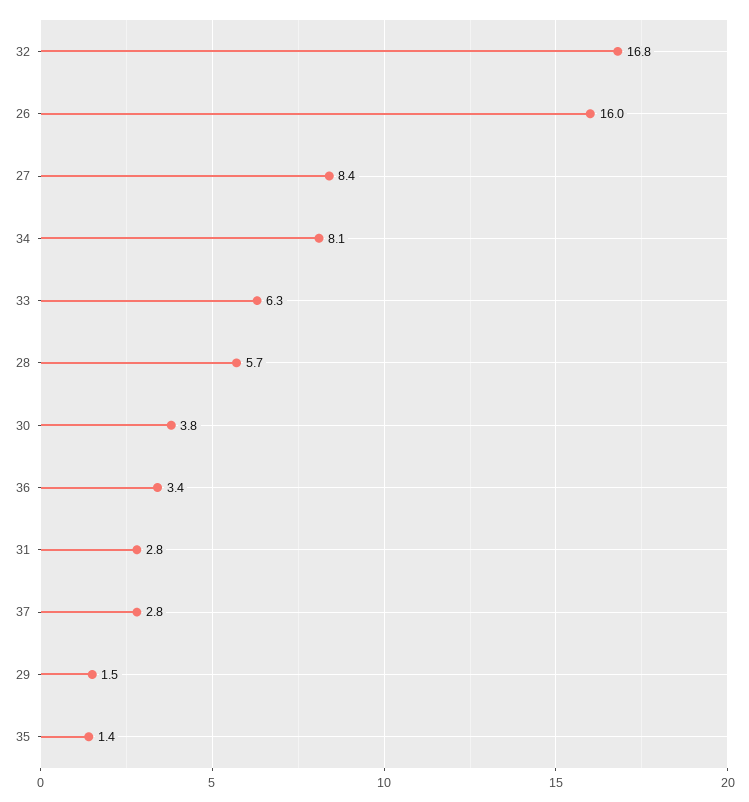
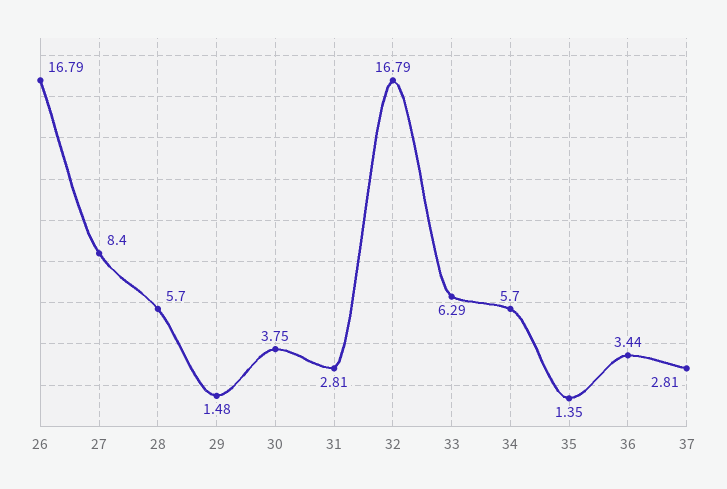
  {
    "32": 16.79,
-   "26": 16,
+   "26": 16.79,
    "27": 8.4,
-   "34": 8.1,
+   "34": 5.7,
    "33": 6.29,
    "28": 5.7,
    "30": 3.75,
    "36": 3.44,
    "31": 2.81,
    "37": 2.81,
    "29": 1.48,
    "35": 1.35
  }

